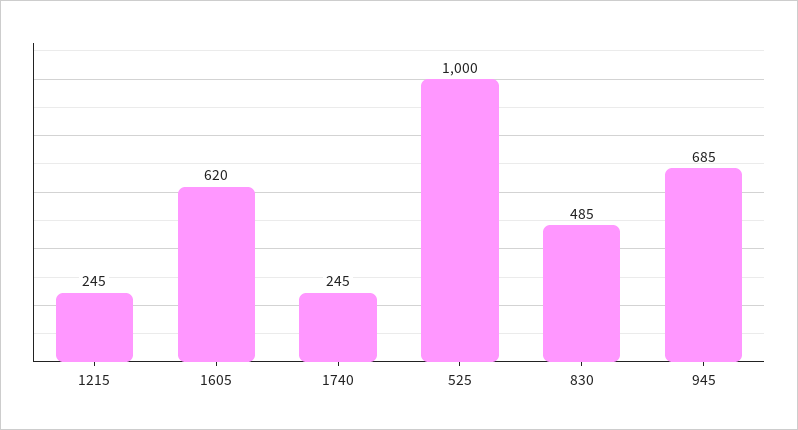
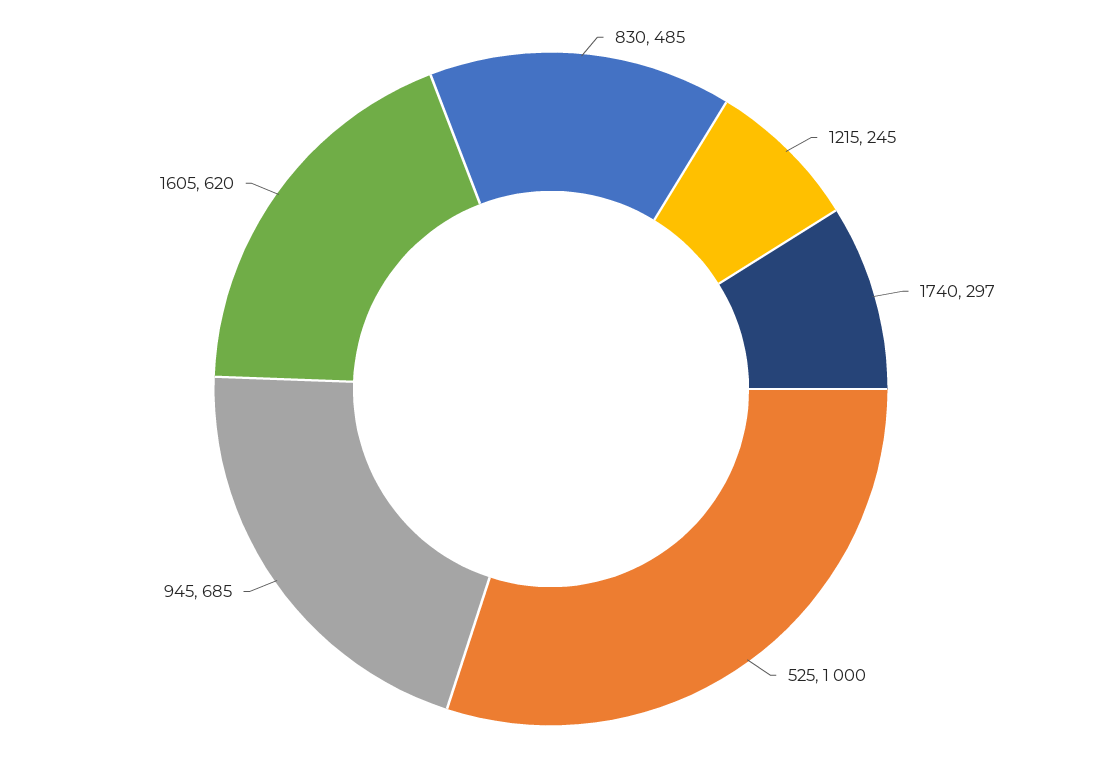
  {
    "1215": 245,
    "1605": 620,
-   "1740": 245,
+   "1740": 297,
    "525": 1000,
    "830": 485,
    "945": 685
  }

